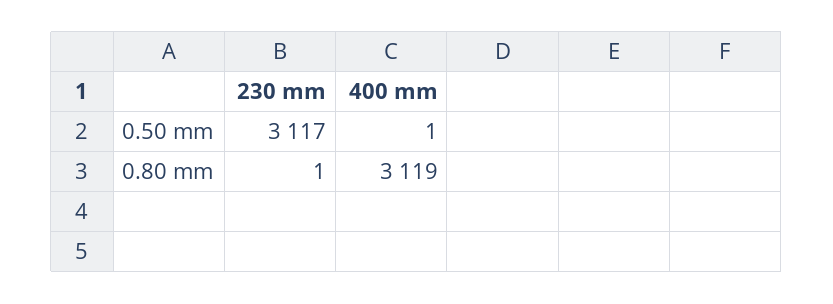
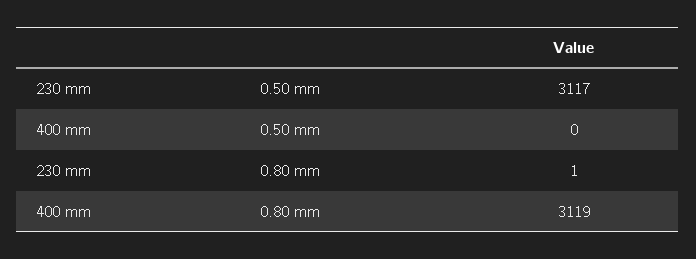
  {
    "230 mm": {
      "0.50 mm": 3117,
      "0.80 mm": 1
    },
    "400 mm": {
-     "0.50 mm": 1,
+     "0.50 mm": 0,
      "0.80 mm": 3119
    }
  }

